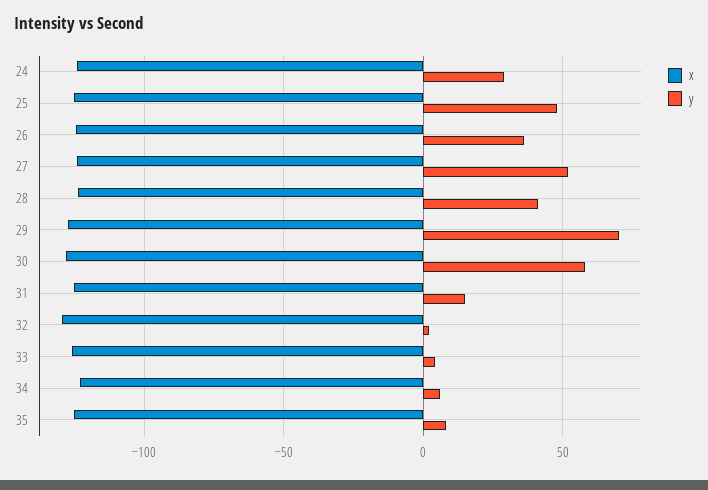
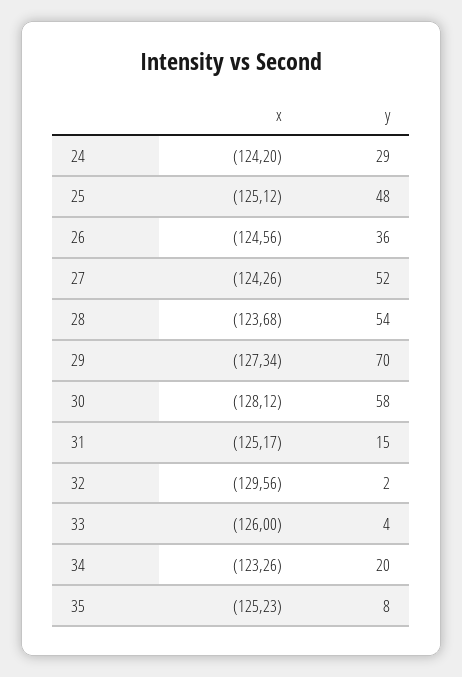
  {
    "x": {
      "24": -124.2,
      "25": -125.12,
      "26": -124.56,
      "27": -124.26,
      "28": -123.68,
      "29": -127.34,
      "30": -128.12,
      "31": -125.17,
      "32": -129.56,
      "33": -126,
      "34": -123.26,
      "35": -125.23
    },
    "y": {
      "24": 29,
      "25": 48,
      "26": 36,
      "27": 52,
-     "28": 40,
+     "28": 54,
      "29": 70,
      "30": 58,
      "31": 15,
      "32": 2,
      "33": 4,
-     "34": 5,
+     "34": 20,
      "35": 8
    }
  }

